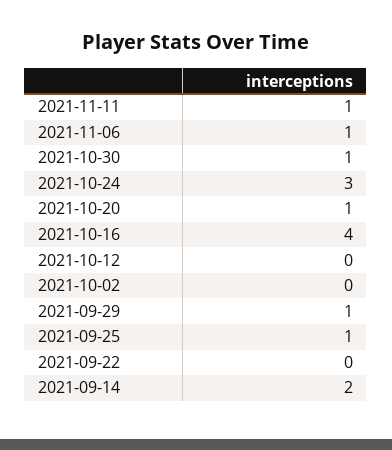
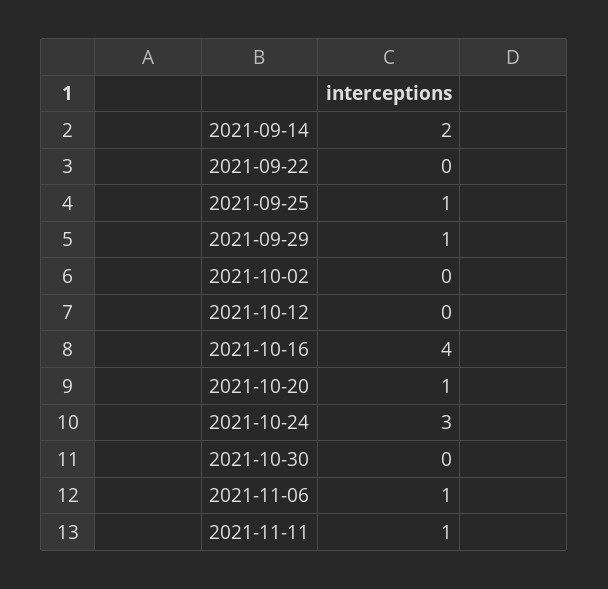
  {
    "2021-11-11": 1,
    "2021-11-06": 1,
-   "2021-10-30": 1,
+   "2021-10-30": 0,
    "2021-10-24": 3,
    "2021-10-20": 1,
    "2021-10-16": 4,
    "2021-10-12": 0,
    "2021-10-02": 0,
    "2021-09-29": 1,
    "2021-09-25": 1,
    "2021-09-22": 0,
    "2021-09-14": 2
  }

